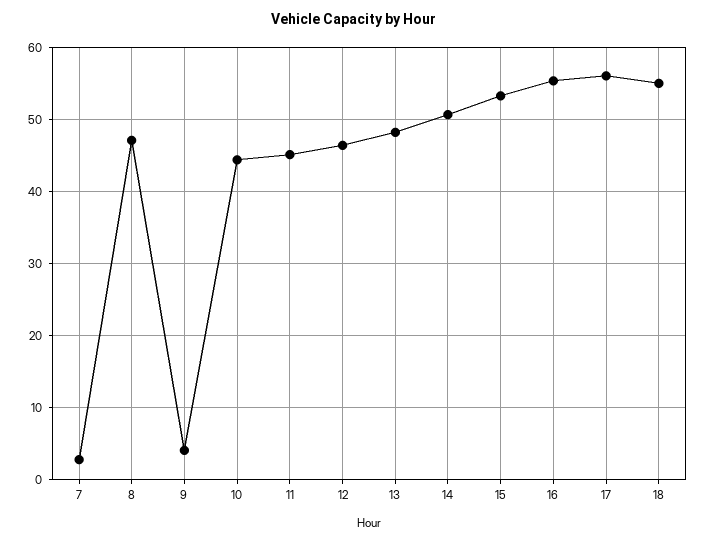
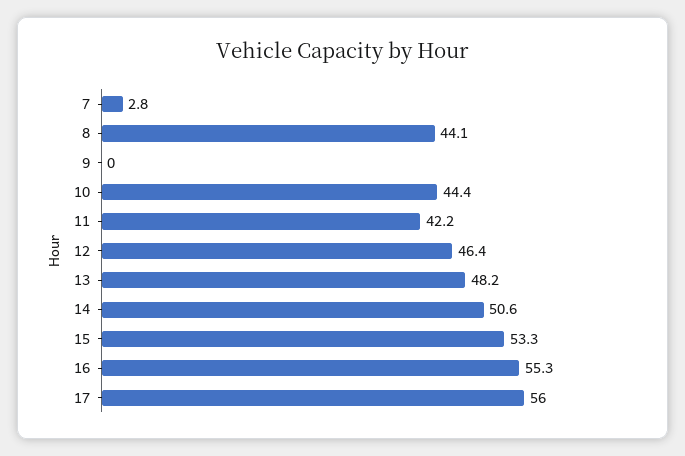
  {
    "7": 2.8,
-   "8": 47,
+   "8": 44.1,
-   "9": 4,
+   "9": 0,
    "10": 44.4,
-   "11": 45,
+   "11": 42.2,
    "12": 46.4,
    "13": 48.2,
    "14": 50.6,
    "15": 53.3,
    "16": 55.3,
-   "17": 56,
+   "17": 56
-   "18": 55
  }

